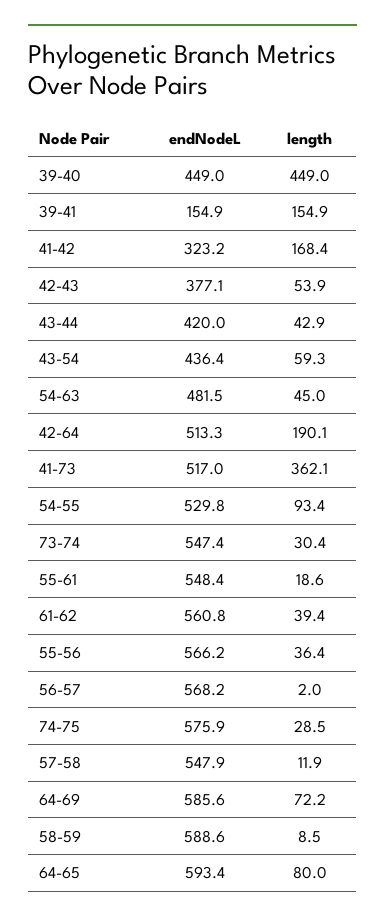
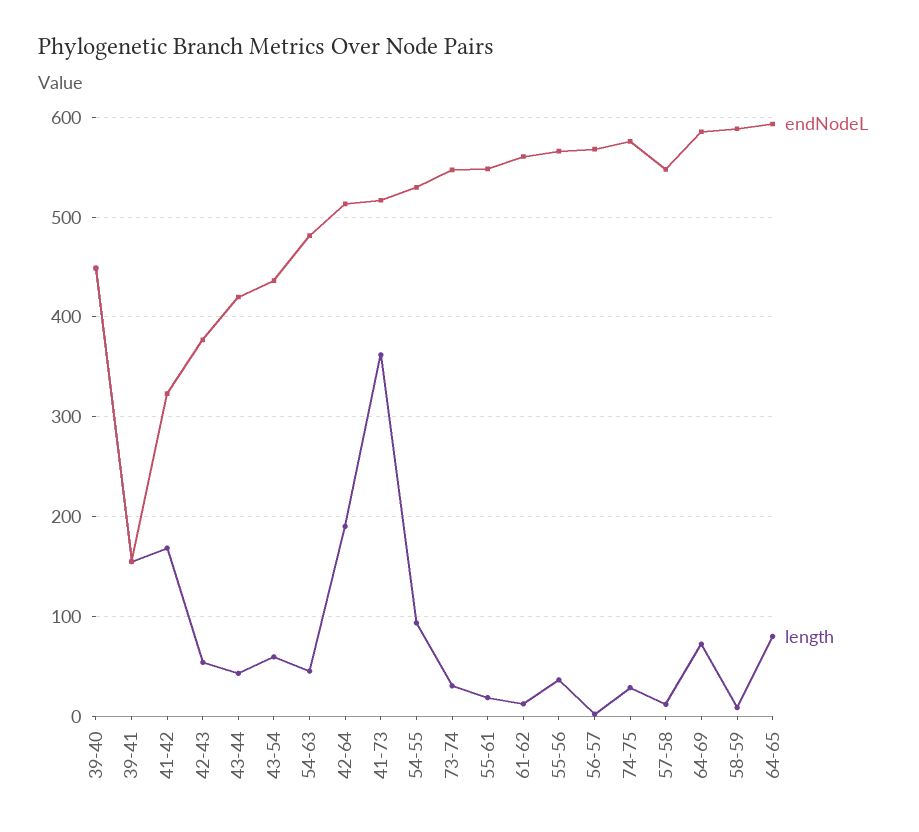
  {
    "endNodeL": {
      "39-40": 449,
      "39-41": 154.9,
      "41-42": 323.2,
      "42-43": 377.1,
      "43-44": 420,
      "43-54": 436.4,
      "54-63": 481.5,
      "42-64": 513.3,
      "41-73": 517,
      "54-55": 529.8,
      "73-74": 547.4,
      "55-61": 548.4,
      "61-62": 560.8,
      "55-56": 566.2,
      "56-57": 568.2,
      "74-75": 575.9,
      "57-58": 547.9,
      "64-69": 585.6,
      "58-59": 588.6,
      "64-65": 593.4
    },
    "length": {
      "39-40": 449,
      "39-41": 154.9,
      "41-42": 168.4,
      "42-43": 53.9,
      "43-44": 42.9,
      "43-54": 59.3,
      "54-63": 45,
      "42-64": 190.1,
      "41-73": 362.1,
      "54-55": 93.4,
      "73-74": 30.4,
      "55-61": 18.6,
-     "61-62": 39.4,
+     "61-62": 10,
      "55-56": 36.4,
      "56-57": 2,
      "74-75": 28.5,
      "57-58": 11.9,
      "64-69": 72.2,
      "58-59": 8.5,
      "64-65": 80
    }
  }

